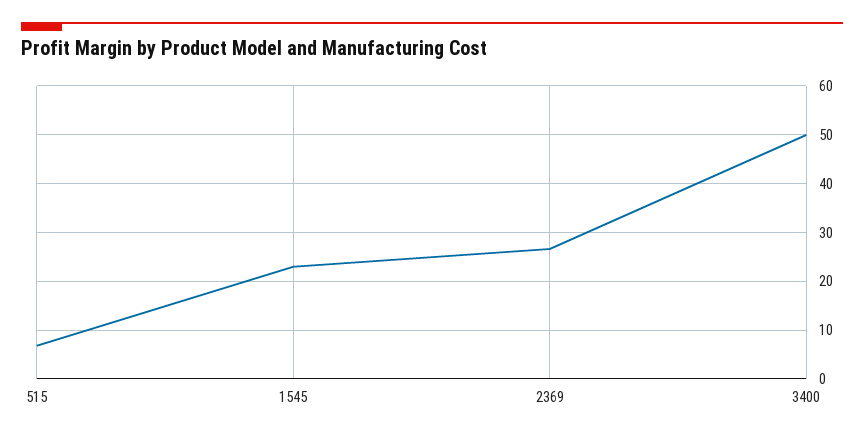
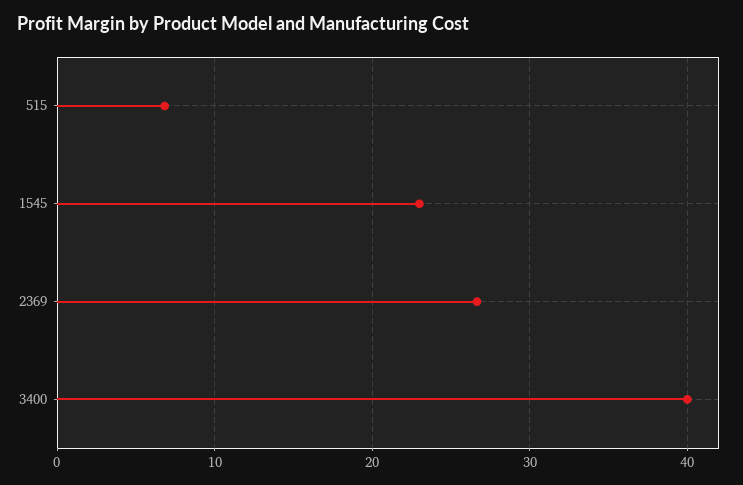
  {
    "515": 7,
    "1545": 23,
    "2369": 27,
-   "3400": 50
+   "3400": 40
  }

